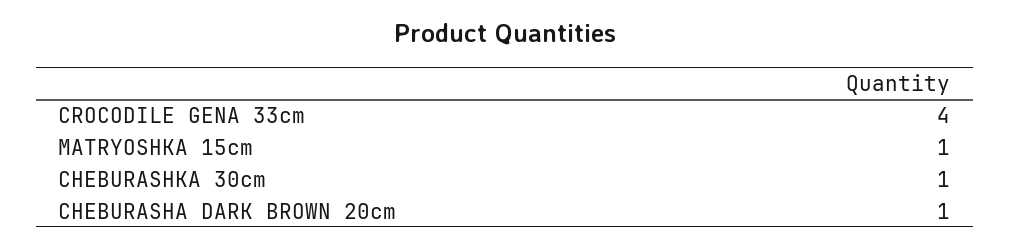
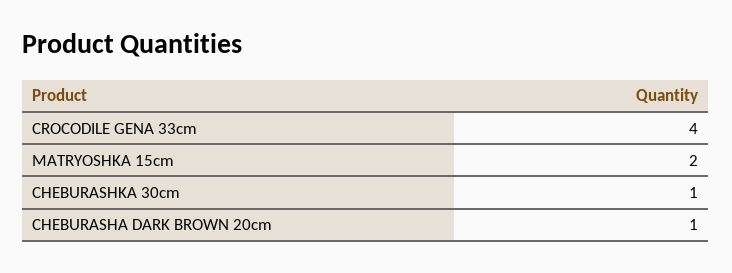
  {
    "CROCODILE GENA 33cm": 4,
-   "MATRYOSHKA 15cm": 1,
+   "MATRYOSHKA 15cm": 2,
    "CHEBURASHKA 30cm": 1,
    "CHEBURASHA DARK BROWN 20cm": 1
  }

